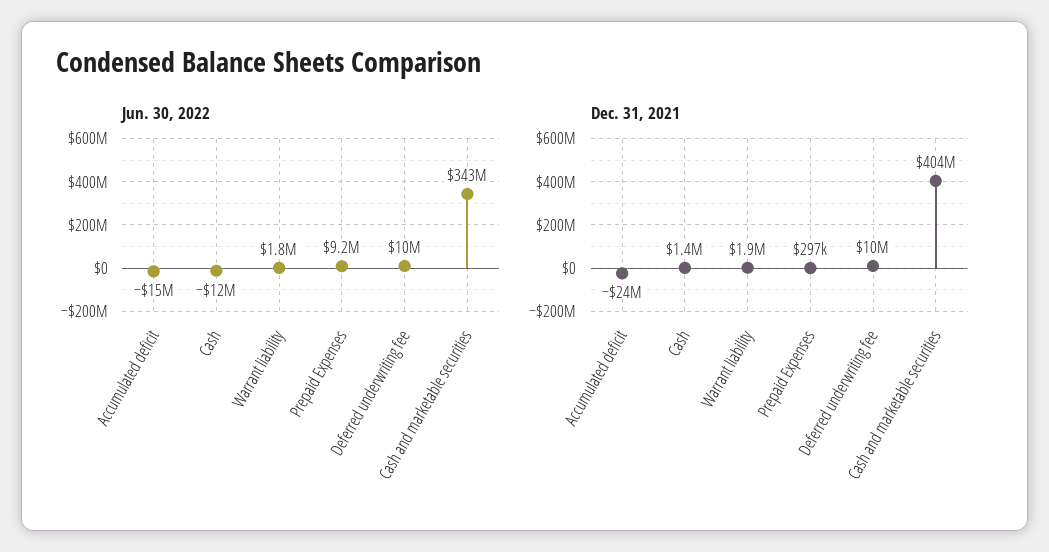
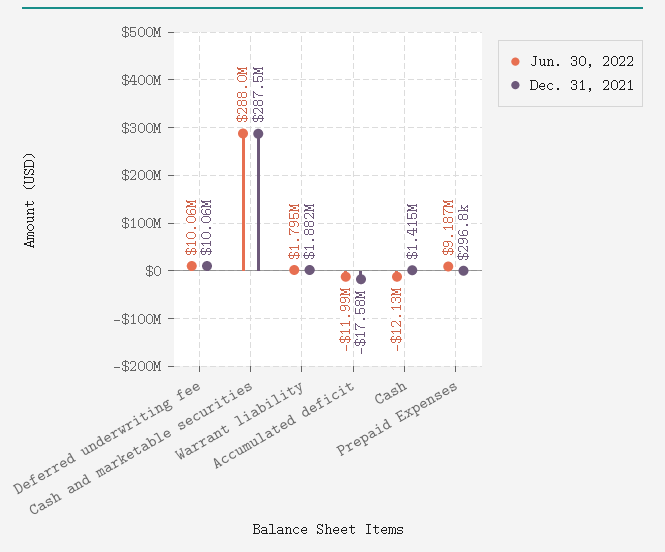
  {
    "Jun. 30, 2022": {
-     "Accumulated deficit": -15000000,
+     "Accumulated deficit": -11990000,
      "Cash": -12130000,
      "Warrant liability": 1795000,
      "Prepaid Expenses": 9187000,
      "Deferred underwriting fee": 10060000,
-     "Cash and marketable securities": 343000000
+     "Cash and marketable securities": 288000000
    },
    "Dec. 31, 2021": {
-     "Accumulated deficit": -24000000,
+     "Accumulated deficit": -17580000,
      "Cash": 1415000,
      "Warrant liability": 1882000,
      "Prepaid Expenses": 296800,
      "Deferred underwriting fee": 10060000,
-     "Cash and marketable securities": 404000000
+     "Cash and marketable securities": 287500000
    }
  }

